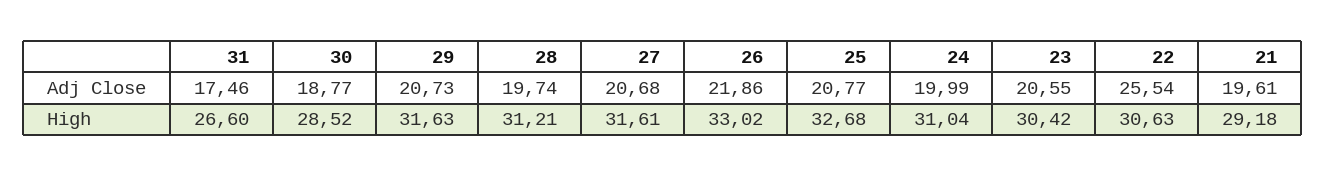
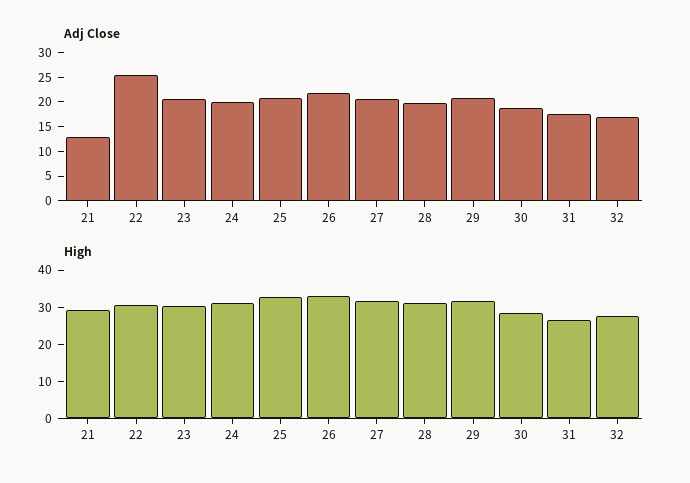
  {
    "Adj Close": {
      "31": 17.46,
      "30": 18.77,
      "29": 20.73,
      "28": 19.74,
      "27": 20.68,
      "26": 21.86,
      "25": 20.77,
      "24": 19.99,
      "23": 20.55,
      "22": 25.54,
-     "21": 19.61
+     "21": 12.5,
+     "32": 17.5
    },
    "High": {
      "31": 26.6,
      "30": 28.52,
      "29": 31.63,
      "28": 31.21,
      "27": 31.61,
      "26": 33.02,
      "25": 32.68,
      "24": 31.04,
      "23": 30.42,
      "22": 30.63,
-     "21": 29.18
+     "21": 29.18,
+     "32": 27.5
    }
  }

